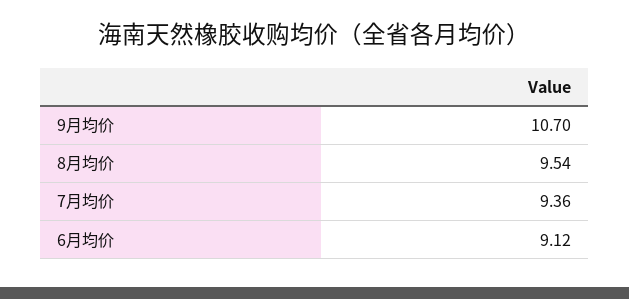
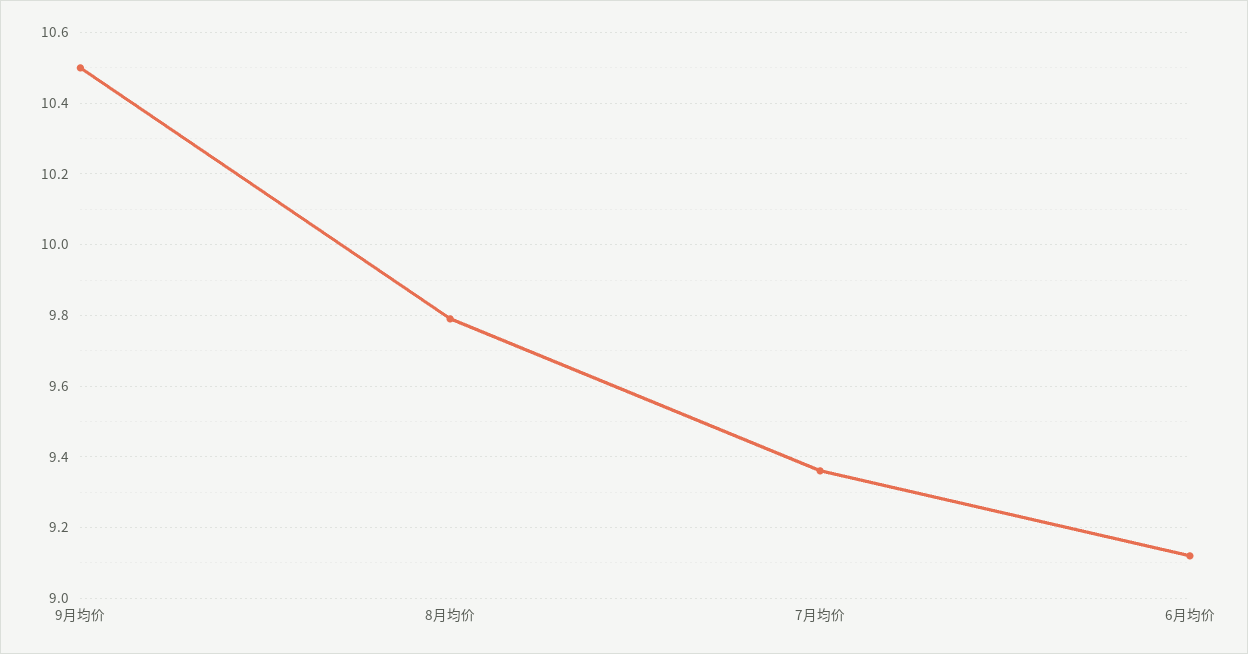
  {
-   "9月均价": 10.7,
+   "9月均价": 10.5,
-   "8月均价": 9.54,
+   "8月均价": 9.8,
    "7月均价": 9.36,
    "6月均价": 9.12
  }

